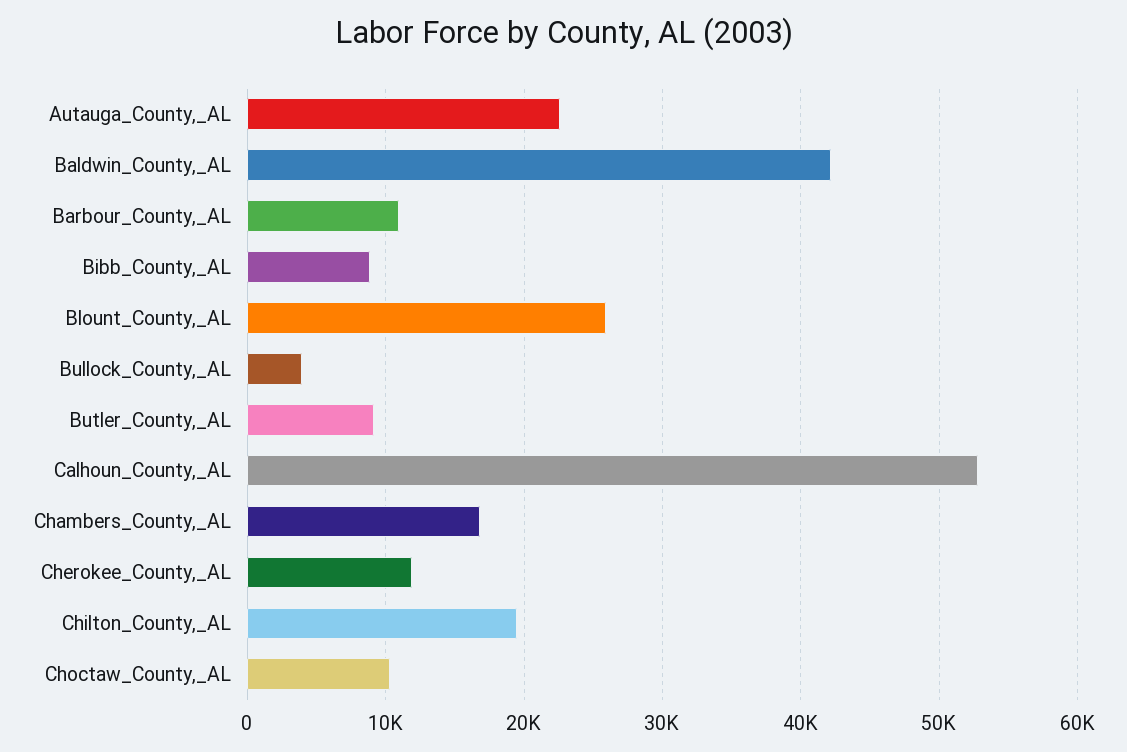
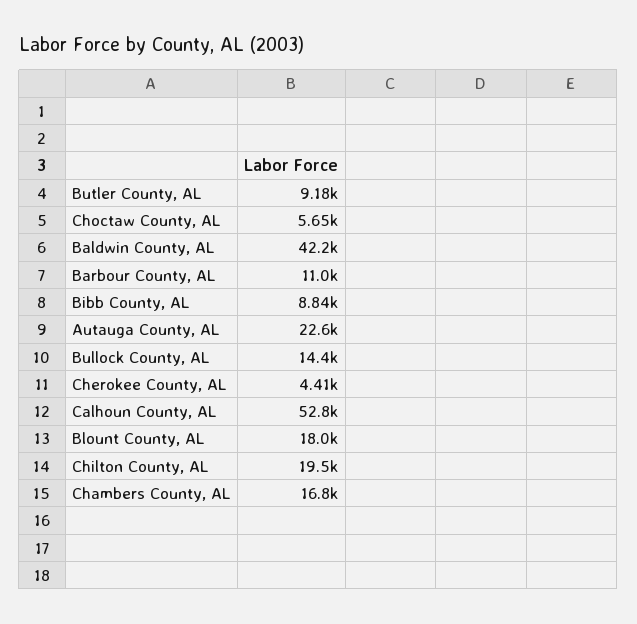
  {
    "Autauga_County,_AL": 22600,
    "Baldwin_County,_AL": 42200,
    "Barbour_County,_AL": 11000,
    "Bibb_County,_AL": 8840,
-   "Blount_County,_AL": 26000,
+   "Blount_County,_AL": 18000,
-   "Bullock_County,_AL": 4000,
+   "Bullock_County,_AL": 14400,
    "Butler_County,_AL": 9180,
    "Calhoun_County,_AL": 52800,
    "Chambers_County,_AL": 16800,
-   "Cherokee_County,_AL": 12000,
+   "Cherokee_County,_AL": 4410,
    "Chilton_County,_AL": 19500,
-   "Choctaw_County,_AL": 10000
+   "Choctaw_County,_AL": 5650
  }

